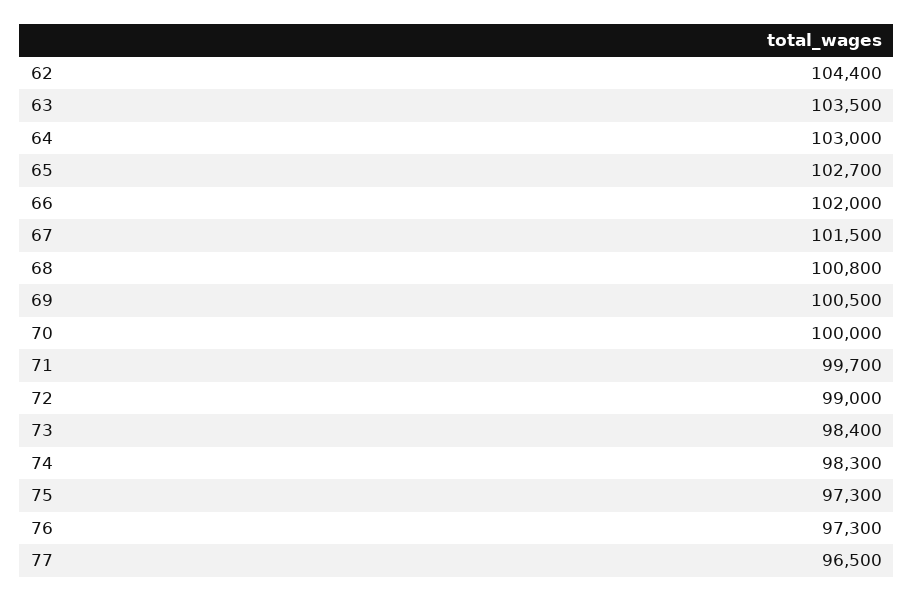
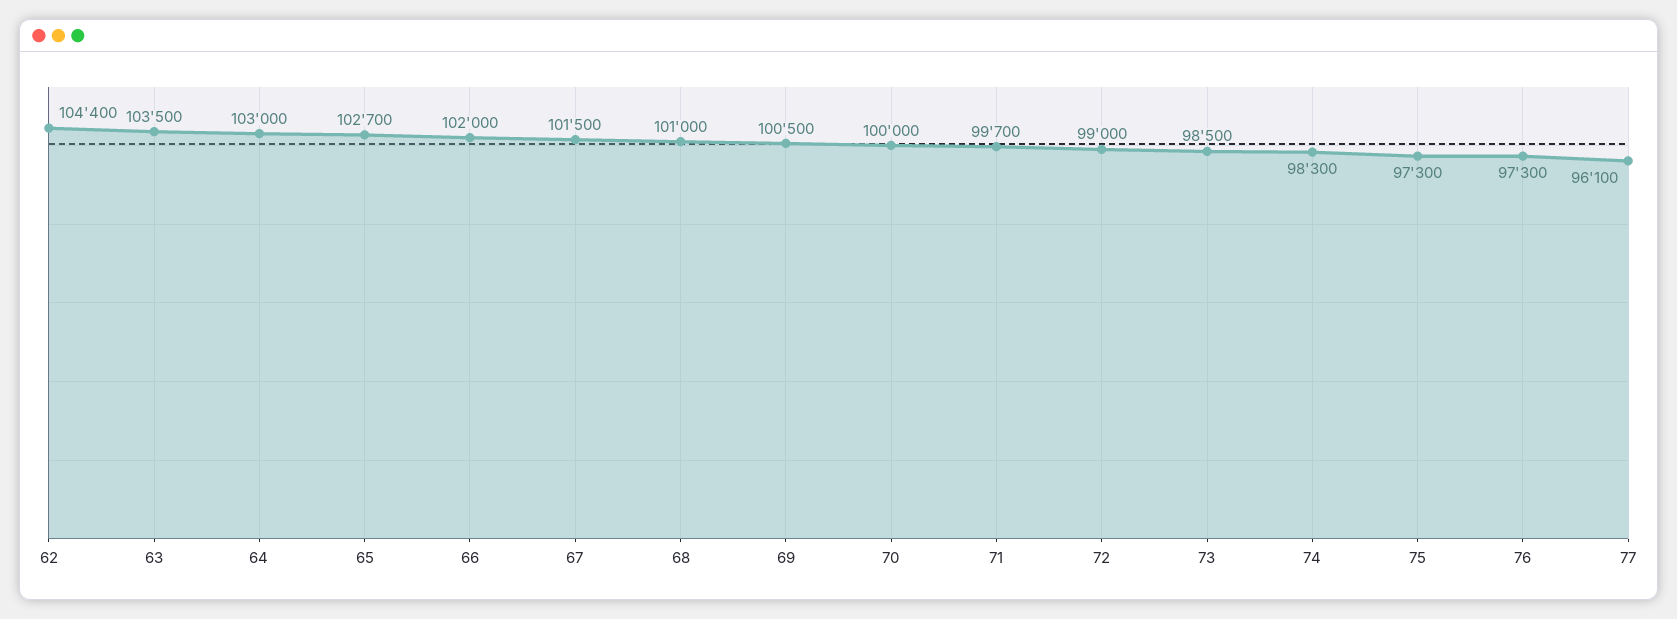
  {
    "62": 104400,
    "63": 103500,
    "64": 103000,
    "65": 102700,
    "66": 102000,
    "67": 101500,
-   "68": 100800,
+   "68": 101000,
    "69": 100500,
    "70": 100000,
    "71": 99700,
    "72": 99000,
-   "73": 98400,
+   "73": 98500,
    "74": 98300,
    "75": 97300,
    "76": 97300,
-   "77": 96500
+   "77": 96100
  }

